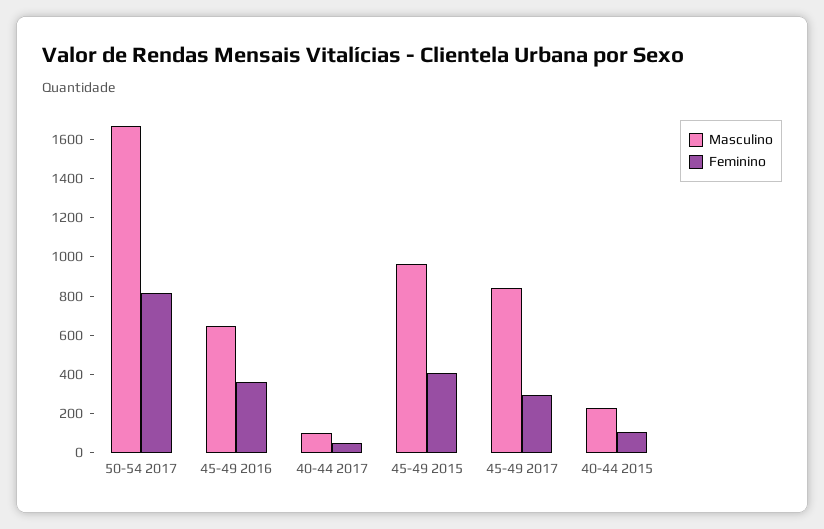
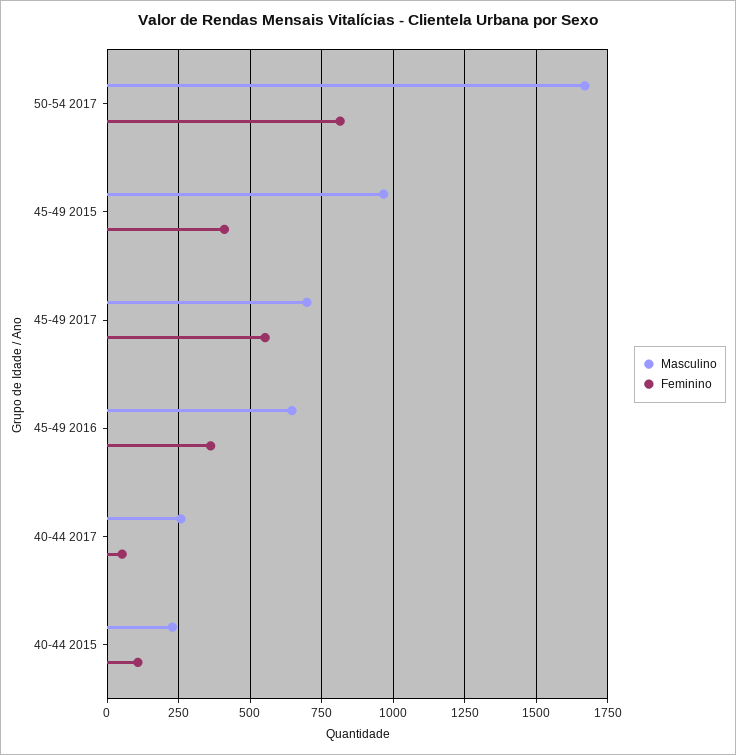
  {
    "Masculino": {
      "50-54 2017": 1675,
      "45-49 2016": 650,
-     "40-44 2017": 100,
+     "40-44 2017": 250,
      "45-49 2015": 975,
-     "45-49 2017": 850,
+     "45-49 2017": 700,
      "40-44 2015": 225
    },
    "Feminino": {
      "50-54 2017": 825,
      "45-49 2016": 350,
      "40-44 2017": 50,
      "45-49 2015": 400,
-     "45-49 2017": 300,
+     "45-49 2017": 550,
      "40-44 2015": 100
    }
  }

